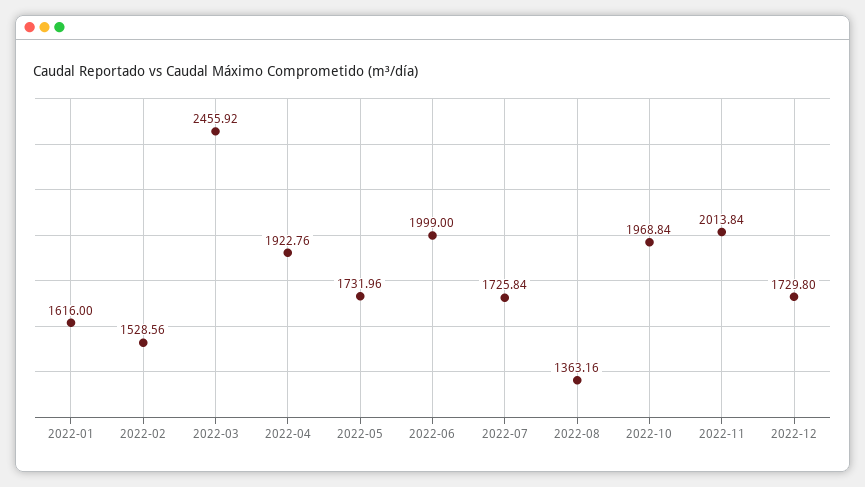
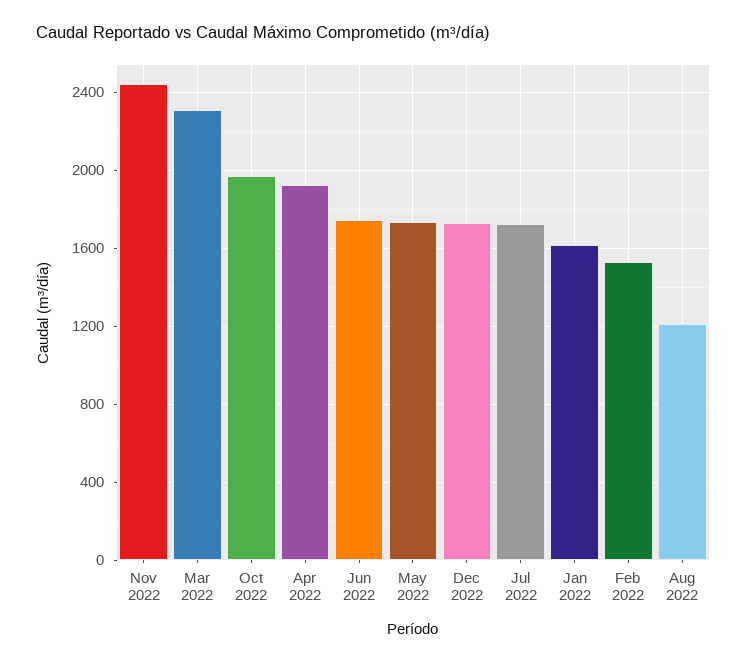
  {
    "2022-01": 1616,
    "2022-02": 1528.56,
-   "2022-03": 2455.92,
+   "2022-03": 2300,
    "2022-04": 1922.76,
    "2022-05": 1731.96,
-   "2022-06": 1999,
+   "2022-06": 1750,
    "2022-07": 1725.84,
-   "2022-08": 1363.16,
+   "2022-08": 1200,
    "2022-10": 1968.84,
-   "2022-11": 2013.84,
+   "2022-11": 2450,
    "2022-12": 1729.8
  }

